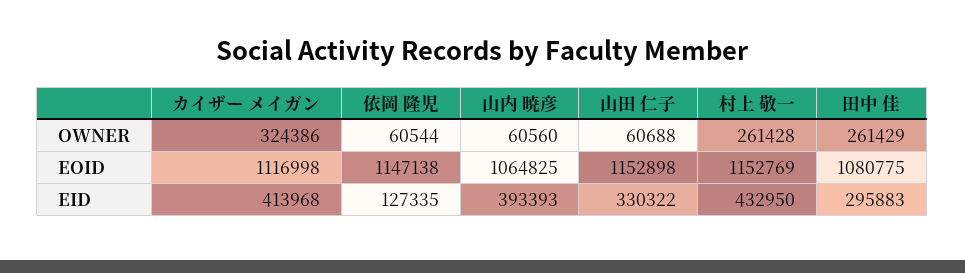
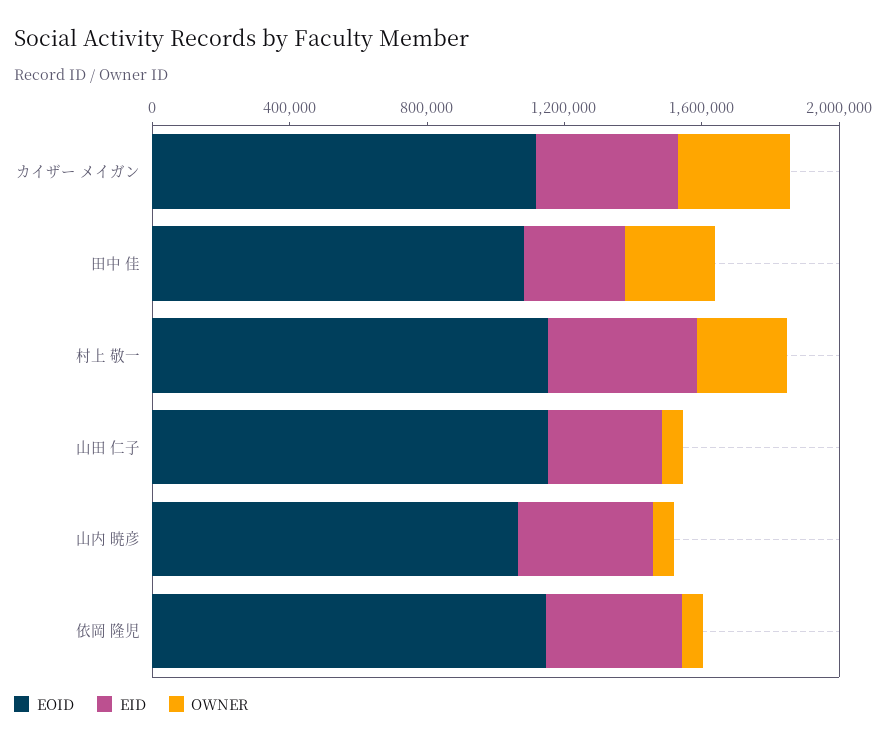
  {
    "OWNER": {
      "カイザー メイガン": 324386,
      "依岡 隆児": 60544,
      "山内 暁彦": 60560,
      "山田 仁子": 60688,
      "村上 敬一": 261428,
      "田中 佳": 261429
    },
    "EOID": {
      "カイザー メイガン": 1116998,
      "依岡 隆児": 1147138,
      "山内 暁彦": 1064825,
      "山田 仁子": 1152898,
      "村上 敬一": 1152769,
      "田中 佳": 1080775
    },
    "EID": {
      "カイザー メイガン": 413968,
-     "依岡 隆児": 127335,
+     "依岡 隆児": 400000,
      "山内 暁彦": 393393,
      "山田 仁子": 330322,
      "村上 敬一": 432950,
      "田中 佳": 295883
    }
  }

